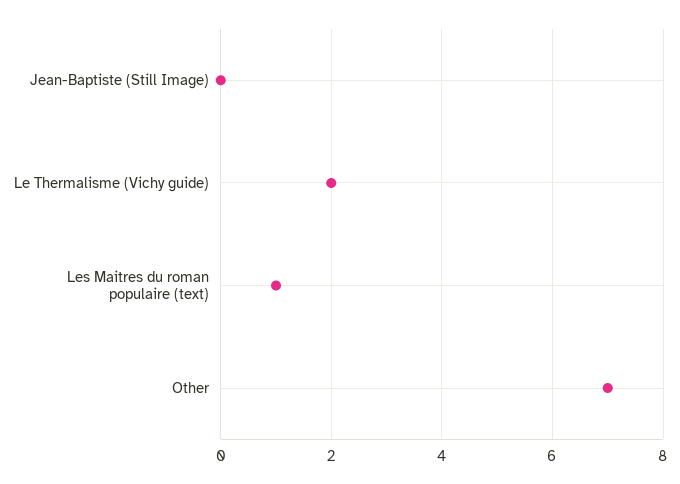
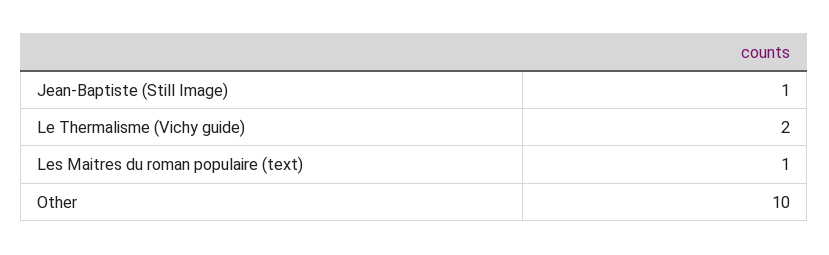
  {
-   "Jean-Baptiste (Still Image)": 0,
+   "Jean-Baptiste (Still Image)": 1,
    "Le Thermalisme (Vichy guide)": 2,
    "Les Maitres du roman populaire (text)": 1,
-   "Other": 7
+   "Other": 10
  }

